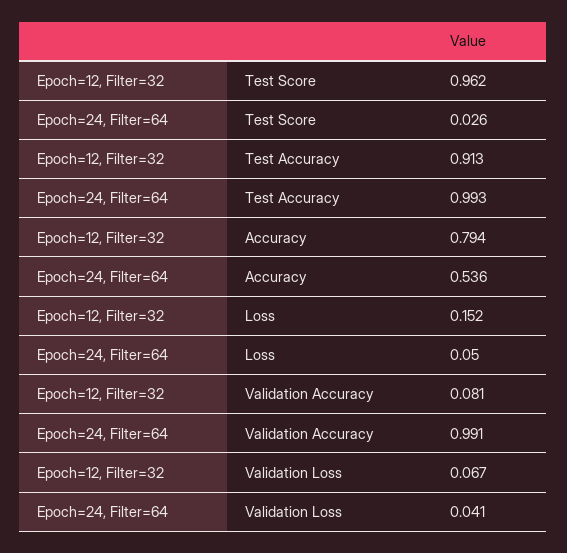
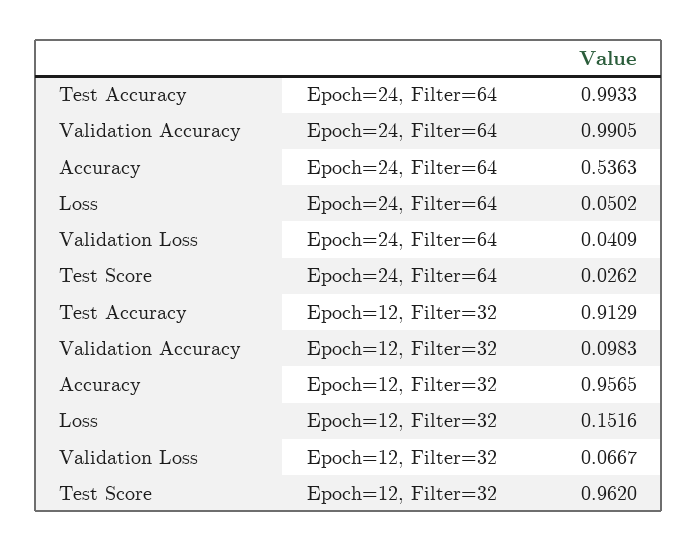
  {
    "Epoch=12, Filter=32": {
      "Test Score": 0.962,
      "Test Accuracy": 0.9129,
-     "Accuracy": 0.794,
+     "Accuracy": 0.9565,
      "Loss": 0.1516,
-     "Validation Accuracy": 0.081,
+     "Validation Accuracy": 0.0983,
      "Validation Loss": 0.0667
    },
    "Epoch=24, Filter=64": {
      "Test Score": 0.0262,
      "Test Accuracy": 0.9933,
      "Accuracy": 0.5363,
      "Loss": 0.0502,
      "Validation Accuracy": 0.9905,
      "Validation Loss": 0.0409
    }
  }

